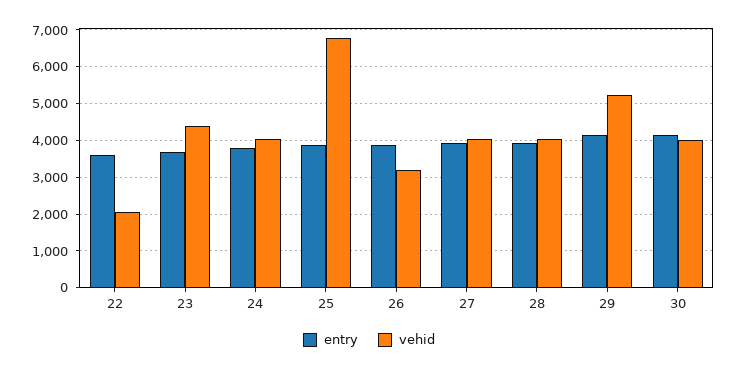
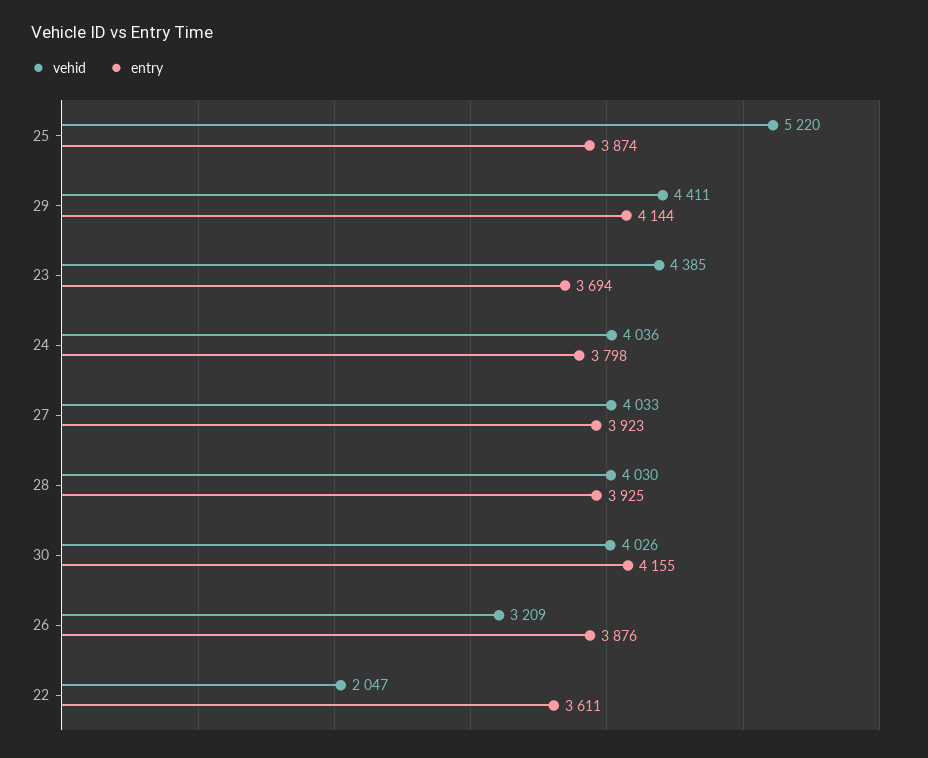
  {
    "entry": {
      "22": 3611,
      "23": 3694,
      "24": 3798,
      "25": 3874,
      "26": 3876,
      "27": 3923,
      "28": 3925,
      "29": 4144,
      "30": 4155
    },
    "vehid": {
      "22": 2047,
      "23": 4385,
      "24": 4036,
-     "25": 6800,
+     "25": 5220,
      "26": 3209,
      "27": 4033,
      "28": 4030,
-     "29": 5200,
+     "29": 4411,
      "30": 4026
    }
  }

